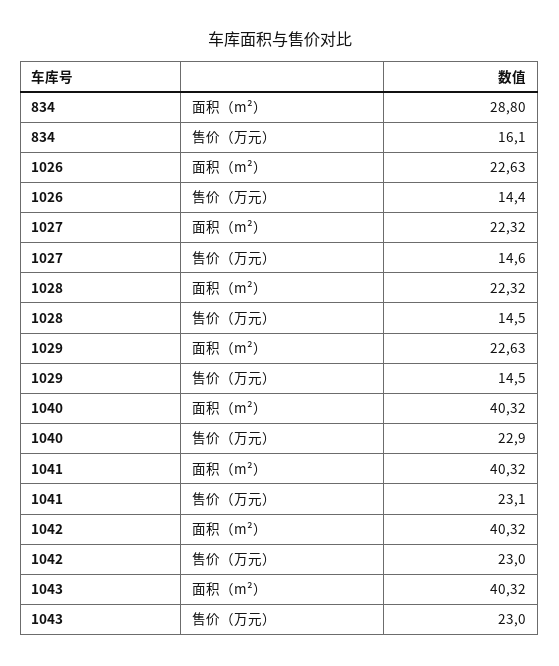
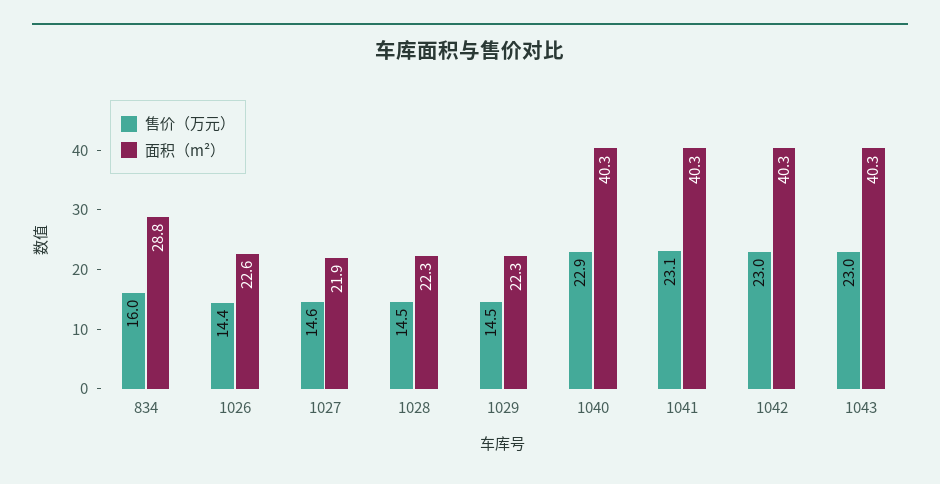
  {
    "面积（m²）": {
      "834": 28.8,
      "1026": 22.63,
-     "1027": 22.32,
+     "1027": 21.9,
      "1028": 22.32,
-     "1029": 22.63,
+     "1029": 22.3,
      "1040": 40.32,
      "1041": 40.32,
      "1042": 40.32,
      "1043": 40.32
    },
    "售价（万元）": {
-     "834": 16.1,
+     "834": 16,
      "1026": 14.4,
      "1027": 14.6,
      "1028": 14.5,
      "1029": 14.5,
      "1040": 22.9,
      "1041": 23.1,
      "1042": 23,
      "1043": 23
    }
  }

